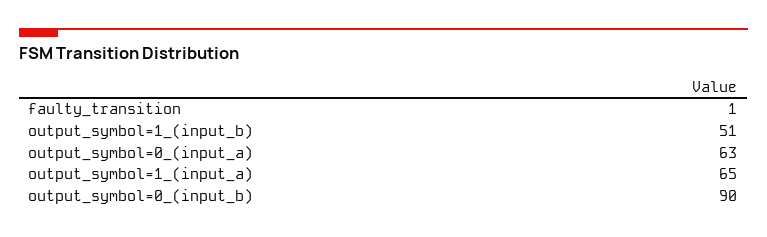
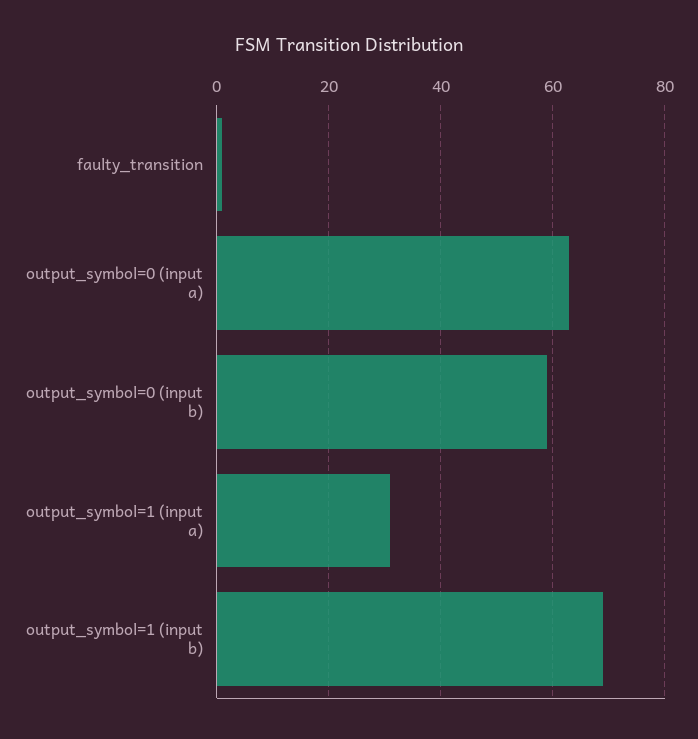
  {
    "faulty_transition": 1,
-   "output_symbol=1_(input_b)": 51,
+   "output_symbol=1_(input_b)": 70,
    "output_symbol=0_(input_a)": 63,
-   "output_symbol=1_(input_a)": 65,
+   "output_symbol=1_(input_a)": 30,
-   "output_symbol=0_(input_b)": 90
+   "output_symbol=0_(input_b)": 60
  }

